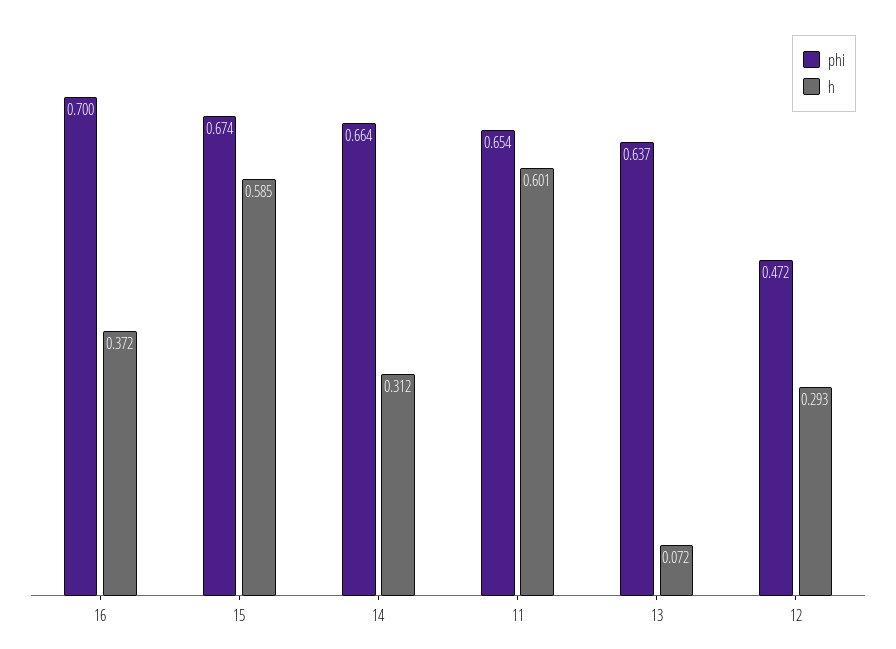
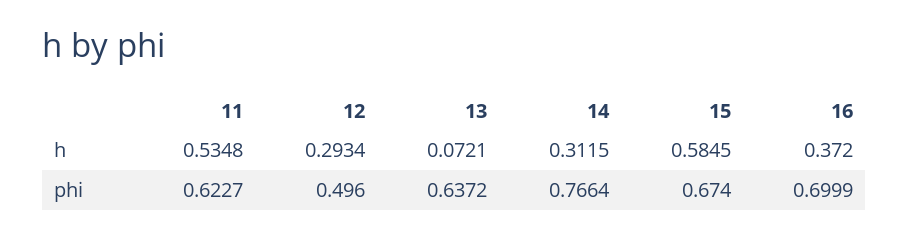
  {
    "phi": {
      "16": 0.6999,
      "15": 0.674,
-     "14": 0.664,
+     "14": 0.7664,
-     "11": 0.654,
+     "11": 0.6227,
      "13": 0.6372,
-     "12": 0.472
+     "12": 0.496
    },
    "h": {
      "16": 0.372,
      "15": 0.5845,
      "14": 0.3115,
-     "11": 0.601,
+     "11": 0.5348,
      "13": 0.0721,
      "12": 0.2934
    }
  }

